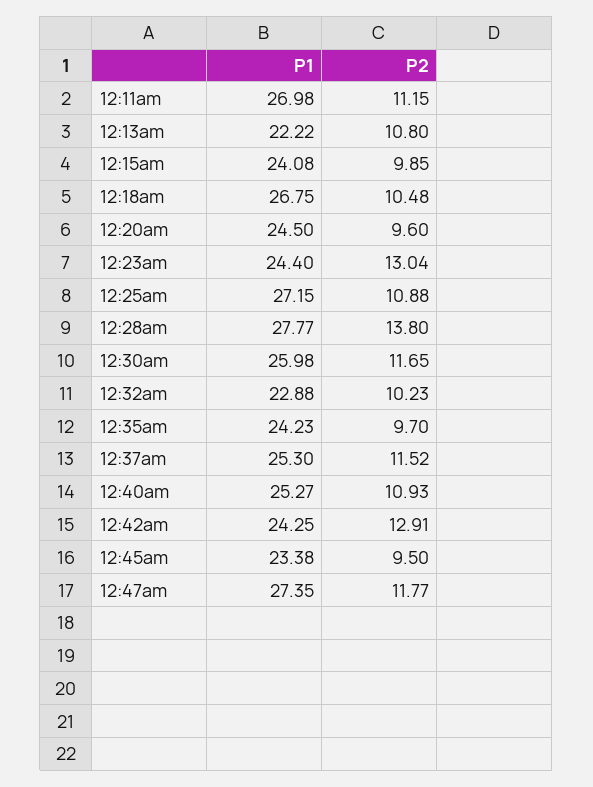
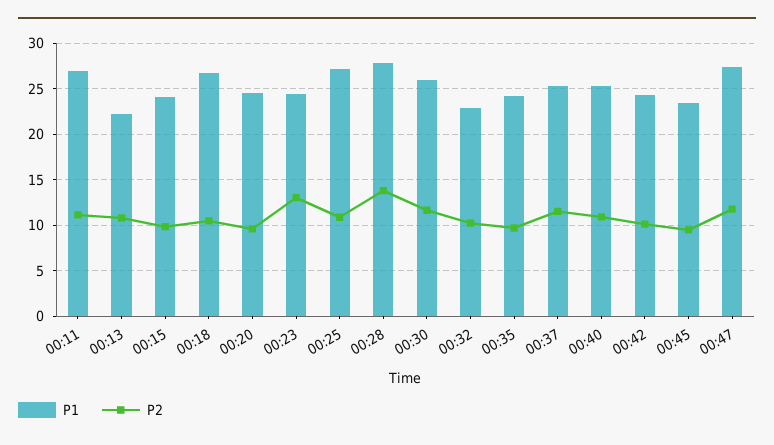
  {
    "P1": {
      "12:11am": 26.98,
      "12:13am": 22.22,
      "12:15am": 24.08,
      "12:18am": 26.75,
      "12:20am": 24.5,
      "12:23am": 24.4,
      "12:25am": 27.15,
      "12:28am": 27.77,
      "12:30am": 25.98,
      "12:32am": 22.88,
      "12:35am": 24.23,
      "12:37am": 25.3,
      "12:40am": 25.27,
      "12:42am": 24.25,
      "12:45am": 23.38,
      "12:47am": 27.35
    },
    "P2": {
      "12:11am": 11.15,
      "12:13am": 10.8,
      "12:15am": 9.85,
      "12:18am": 10.48,
      "12:20am": 9.6,
      "12:23am": 13.04,
      "12:25am": 10.88,
      "12:28am": 13.8,
      "12:30am": 11.65,
      "12:32am": 10.23,
      "12:35am": 9.7,
      "12:37am": 11.52,
      "12:40am": 10.93,
-     "12:42am": 12.91,
+     "12:42am": 10,
      "12:45am": 9.5,
      "12:47am": 11.77
    }
  }

